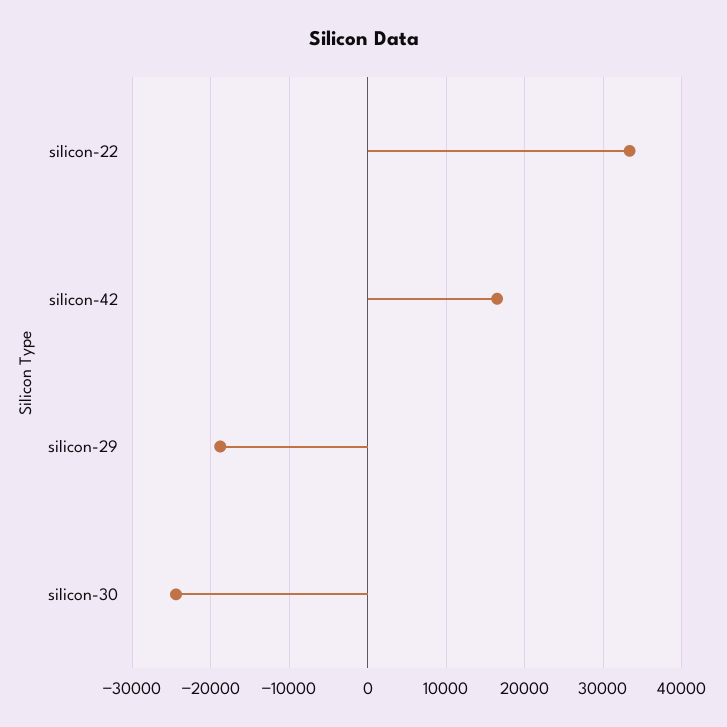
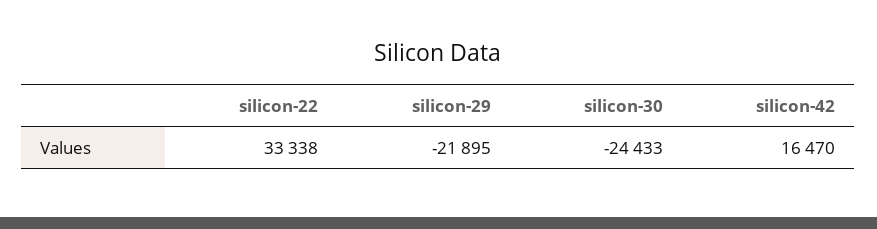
  {
    "silicon-22": 33338,
    "silicon-42": 16470,
-   "silicon-29": -19000,
+   "silicon-29": -21895,
    "silicon-30": -24433
  }

